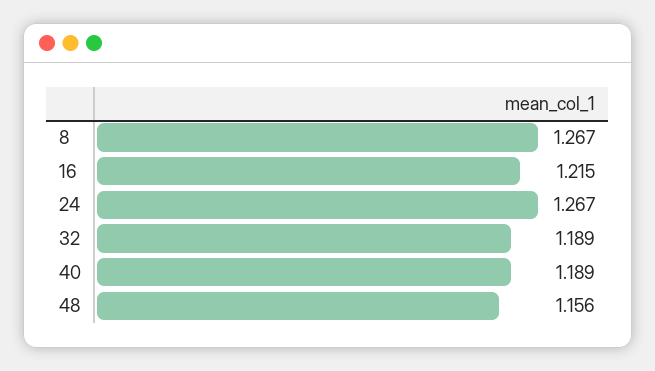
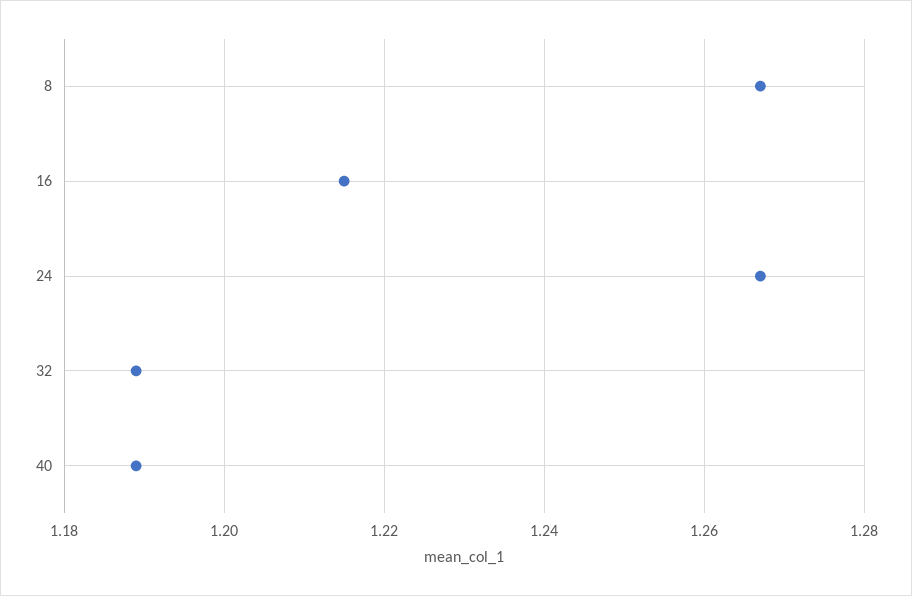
  {
    "8": 1.267,
    "16": 1.215,
    "24": 1.267,
    "32": 1.189,
-   "40": 1.189,
+   "40": 1.189
-   "48": 1.156
  }

